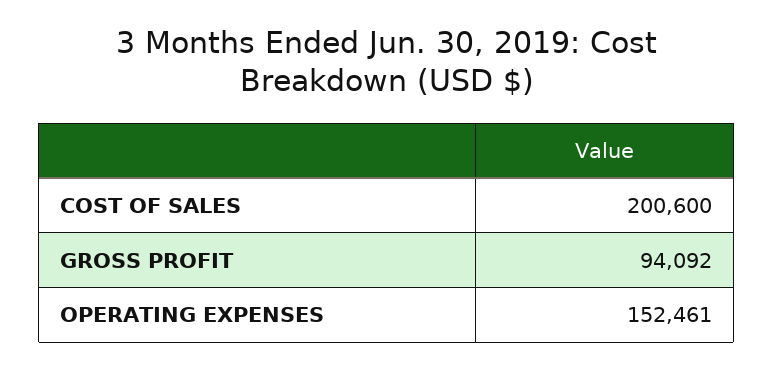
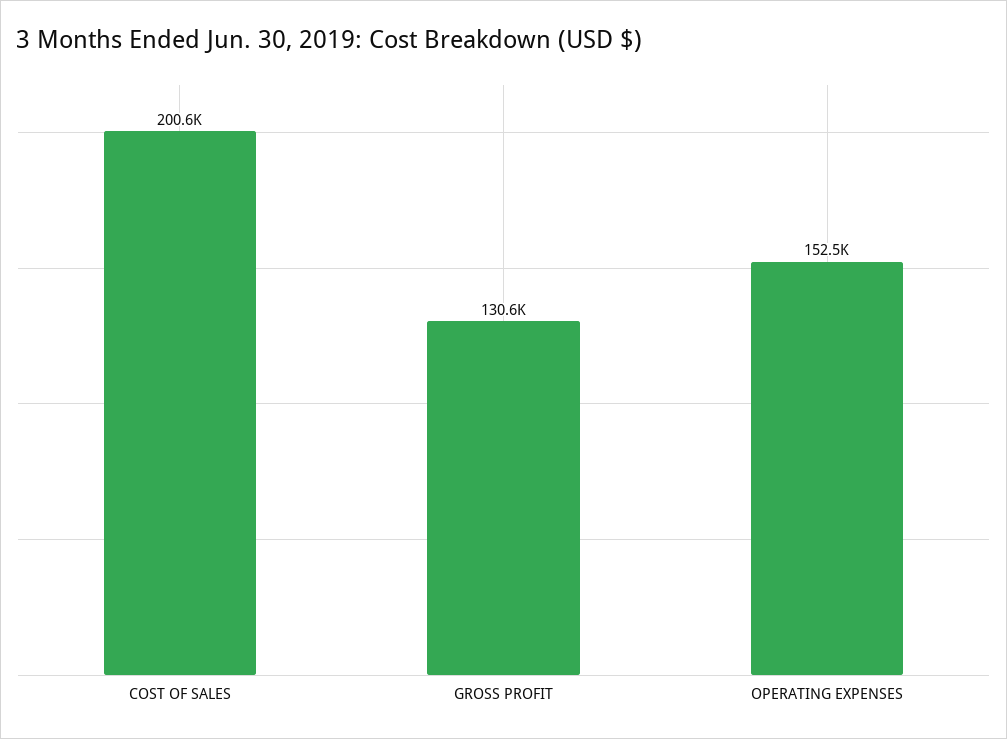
  {
    "COST OF SALES": 200600,
-   "GROSS PROFIT": 94092,
+   "GROSS PROFIT": 130600,
    "OPERATING EXPENSES": 152461
  }

